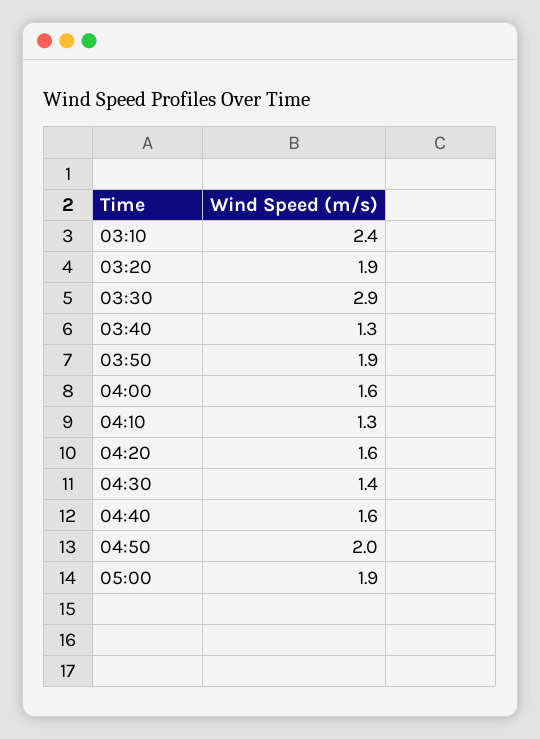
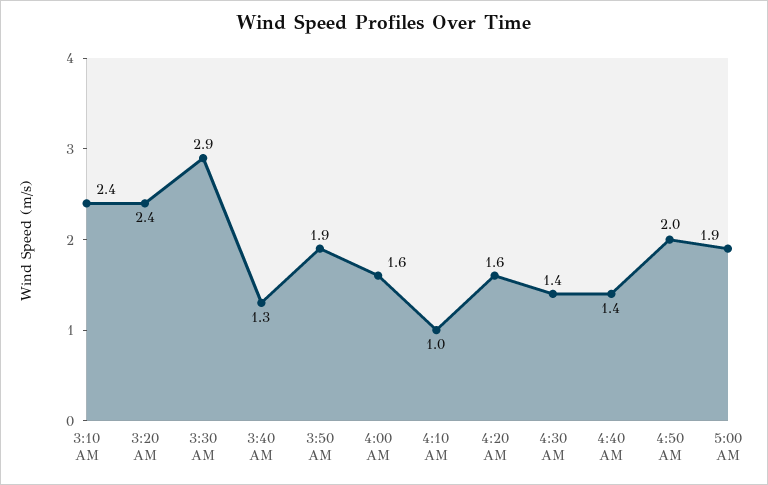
  {
    "03:10": 2.4,
-   "03:20": 1.9,
+   "03:20": 2.4,
    "03:30": 2.9,
    "03:40": 1.3,
    "03:50": 1.9,
    "04:00": 1.6,
-   "04:10": 1.3,
+   "04:10": 1,
    "04:20": 1.6,
    "04:30": 1.4,
-   "04:40": 1.6,
+   "04:40": 1.4,
    "04:50": 2,
    "05:00": 1.9
  }

